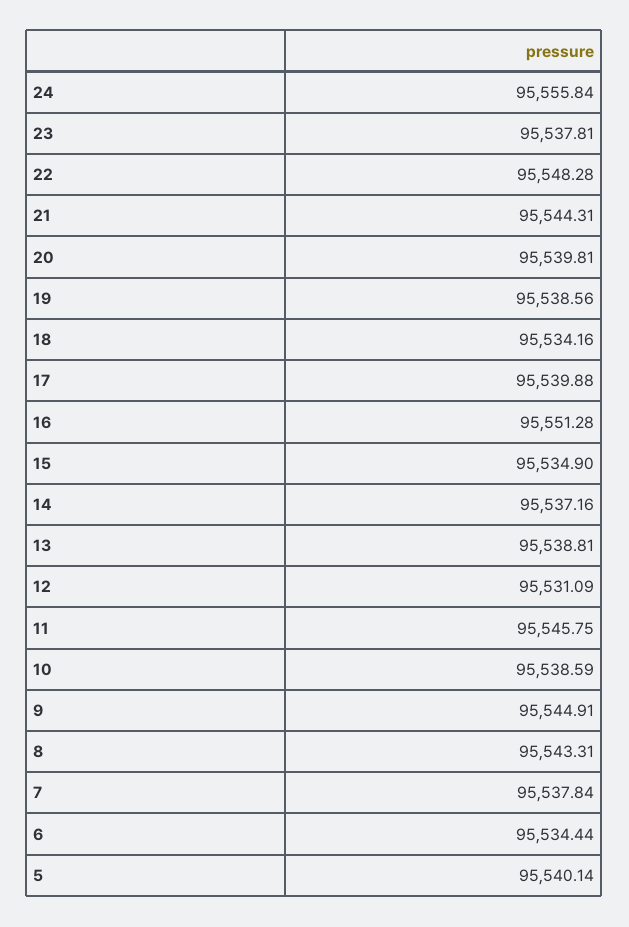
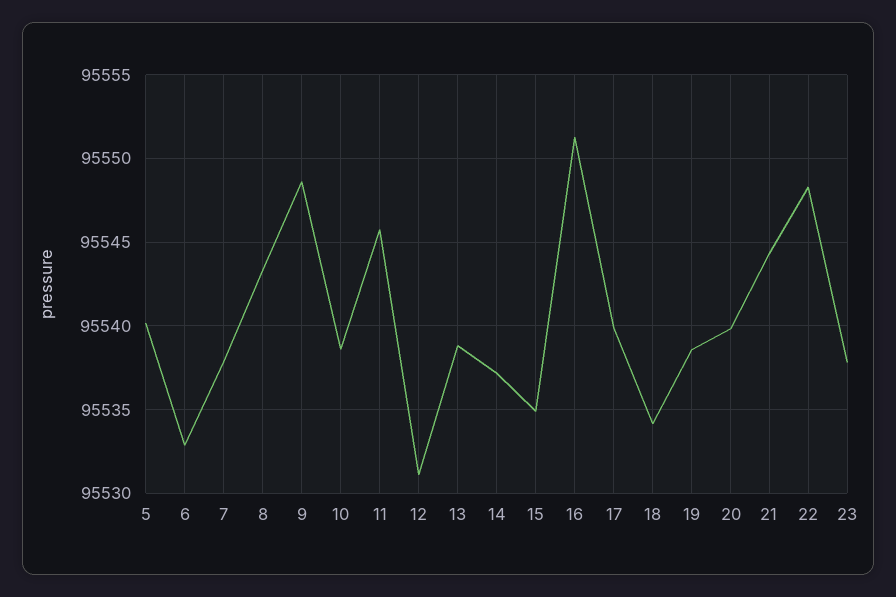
  {
-   "24": 95555.84,
    "23": 95537.81,
    "22": 95548.28,
    "21": 95544.31,
    "20": 95539.81,
    "19": 95538.56,
    "18": 95534.16,
    "17": 95539.88,
    "16": 95551.28,
    "15": 95534.9,
    "14": 95537.16,
    "13": 95538.81,
    "12": 95531.09,
    "11": 95545.75,
    "10": 95538.59,
-   "9": 95544.91,
+   "9": 95548.5,
    "8": 95543.31,
    "7": 95537.84,
-   "6": 95534.44,
+   "6": 95533,
    "5": 95540.14
  }

